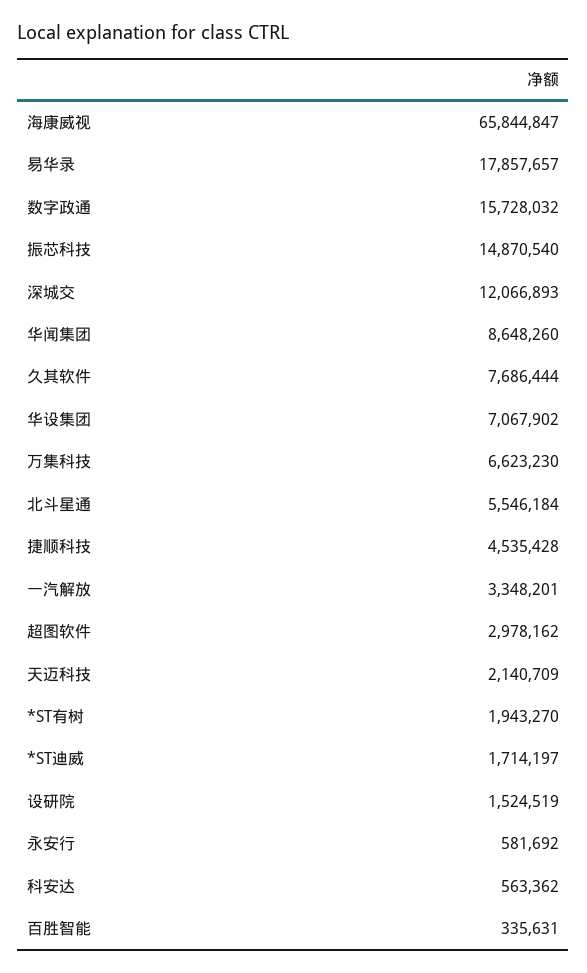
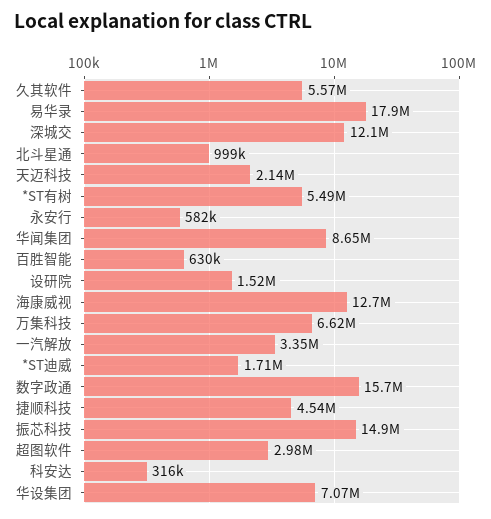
  {
-   "海康威视": 65844847,
+   "海康威视": 12700000,
    "易华录": 17857657,
    "数字政通": 15728032,
    "振芯科技": 14870540,
    "深城交": 12066893,
    "华闻集团": 8648260,
-   "久其软件": 7686444,
+   "久其软件": 5570000,
    "华设集团": 7067902,
    "万集科技": 6623230,
-   "北斗星通": 5546184,
+   "北斗星通": 999000,
    "捷顺科技": 4535428,
    "一汽解放": 3348201,
    "超图软件": 2978162,
    "天迈科技": 2140709,
-   "*ST有树": 1943270,
+   "*ST有树": 5490000,
    "*ST迪威": 1714197,
    "设研院": 1524519,
    "永安行": 581692,
-   "科安达": 563362,
+   "科安达": 316000,
-   "百胜智能": 335631
+   "百胜智能": 630000
  }

